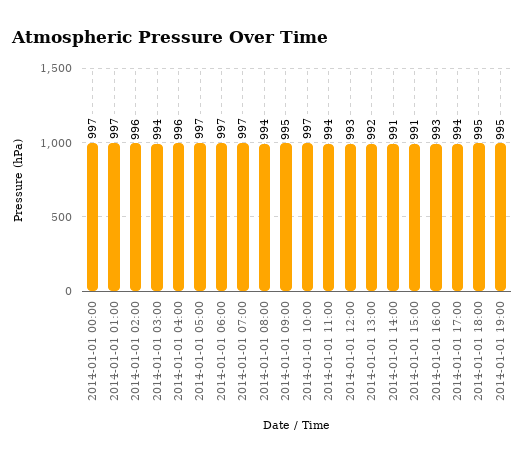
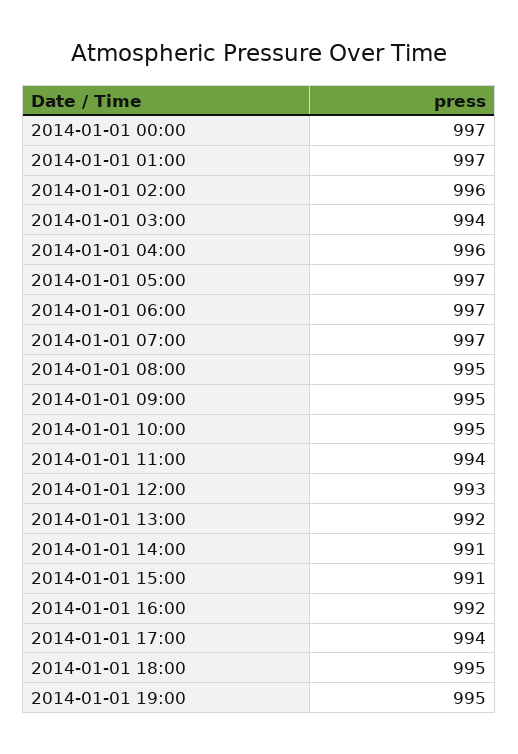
  {
    "2014-01-01 00:00": 997,
    "2014-01-01 01:00": 997,
    "2014-01-01 02:00": 996,
    "2014-01-01 03:00": 994,
    "2014-01-01 04:00": 996,
    "2014-01-01 05:00": 997,
    "2014-01-01 06:00": 997,
    "2014-01-01 07:00": 997,
-   "2014-01-01 08:00": 994,
+   "2014-01-01 08:00": 995,
    "2014-01-01 09:00": 995,
-   "2014-01-01 10:00": 997,
+   "2014-01-01 10:00": 995,
    "2014-01-01 11:00": 994,
    "2014-01-01 12:00": 993,
    "2014-01-01 13:00": 992,
    "2014-01-01 14:00": 991,
    "2014-01-01 15:00": 991,
-   "2014-01-01 16:00": 993,
+   "2014-01-01 16:00": 992,
    "2014-01-01 17:00": 994,
    "2014-01-01 18:00": 995,
    "2014-01-01 19:00": 995
  }

